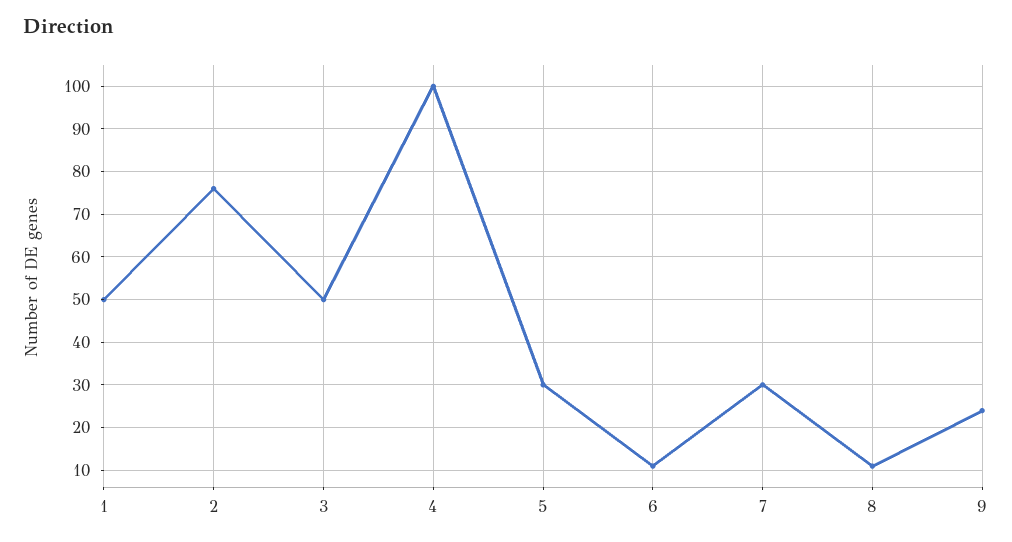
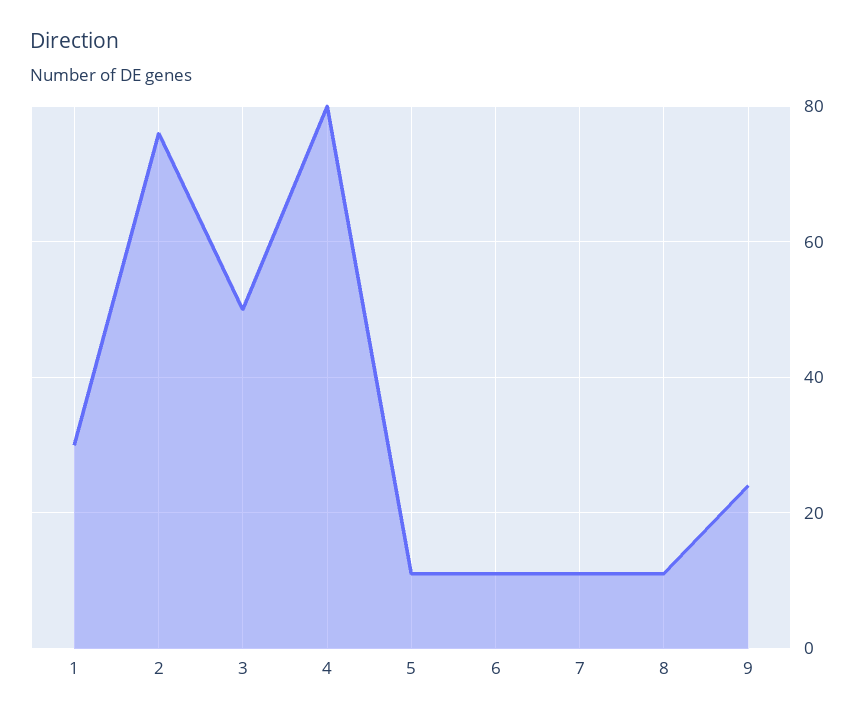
  {
-   "1": 50,
+   "1": 30,
    "2": 75,
    "3": 50,
-   "4": 100,
+   "4": 80,
-   "5": 30,
+   "5": 10,
    "6": 10,
-   "7": 30,
+   "7": 10,
    "8": 10,
    "9": 25
  }

